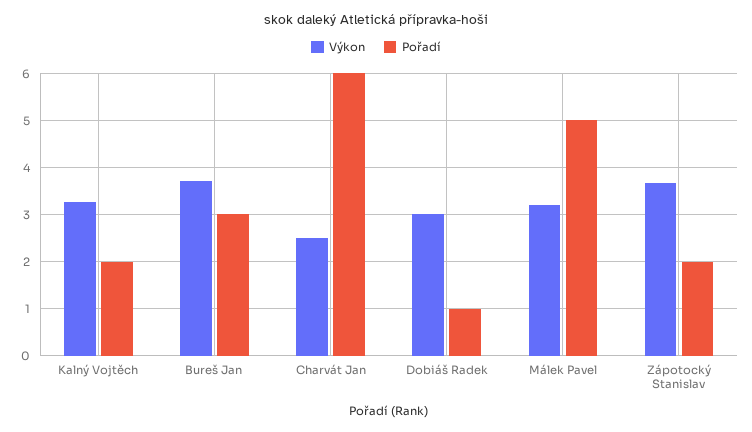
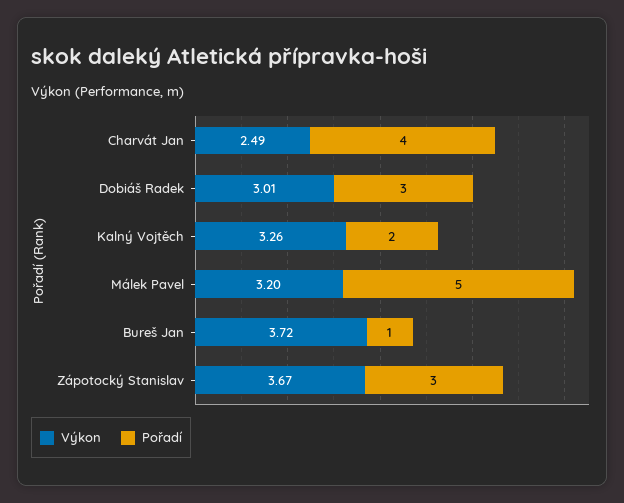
  {
    "Výkon": {
      "Kalný Vojtěch": 3.26,
      "Bureš Jan": 3.72,
      "Charvát Jan": 2.49,
      "Dobiáš Radek": 3.01,
      "Málek Pavel": 3.2,
      "Zápotocký Stanislav": 3.67
    },
    "Pořadí": {
      "Kalný Vojtěch": 2,
-     "Bureš Jan": 3,
+     "Bureš Jan": 1,
-     "Charvát Jan": 6,
+     "Charvát Jan": 4,
-     "Dobiáš Radek": 1,
+     "Dobiáš Radek": 3,
      "Málek Pavel": 5,
-     "Zápotocký Stanislav": 2
+     "Zápotocký Stanislav": 3
    }
  }

